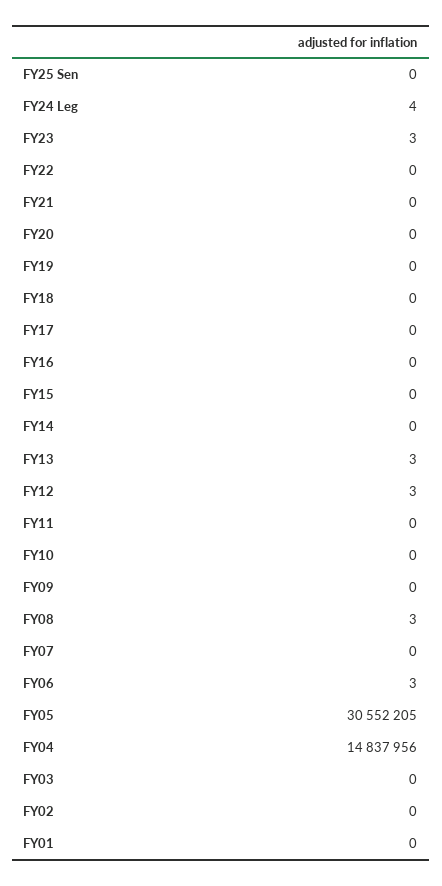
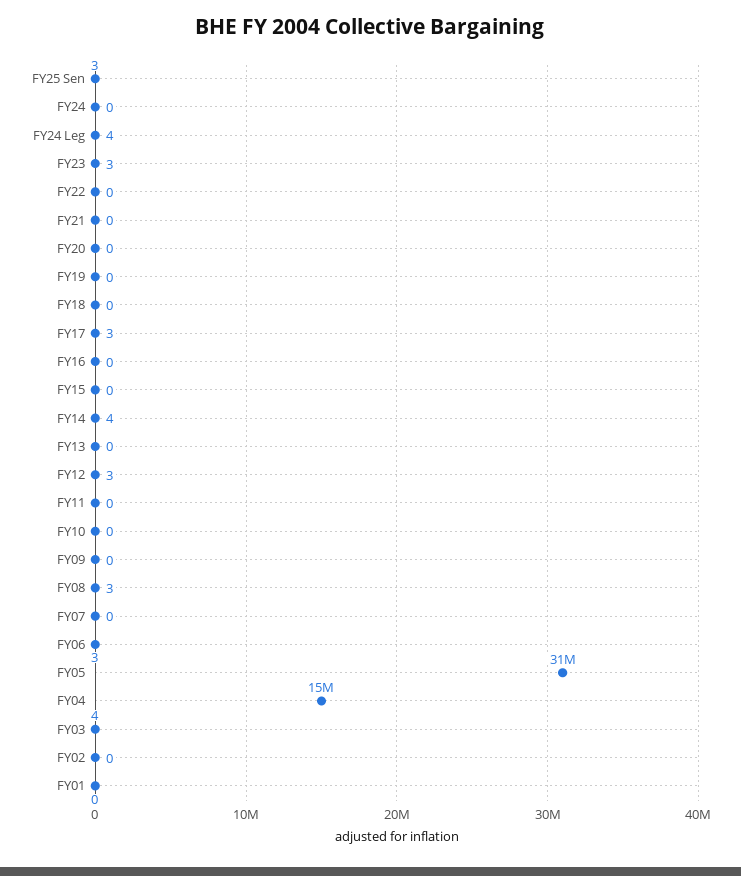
  {
-   "FY25 Sen": 0,
+   "FY25 Sen": 3,
    "FY24 Leg": 4,
    "FY23": 3,
    "FY22": 0,
    "FY21": 0,
    "FY20": 0,
    "FY19": 0,
    "FY18": 0,
-   "FY17": 0,
+   "FY17": 3,
    "FY16": 0,
    "FY15": 0,
-   "FY14": 0,
+   "FY14": 4,
-   "FY13": 3,
+   "FY13": 0,
    "FY12": 3,
    "FY11": 0,
    "FY10": 0,
    "FY09": 0,
    "FY08": 3,
    "FY07": 0,
    "FY06": 3,
    "FY05": 30552205,
    "FY04": 14837956,
-   "FY03": 0,
+   "FY03": 4,
    "FY02": 0,
-   "FY01": 0
+   "FY01": 0,
+   "FY24": 0
  }

